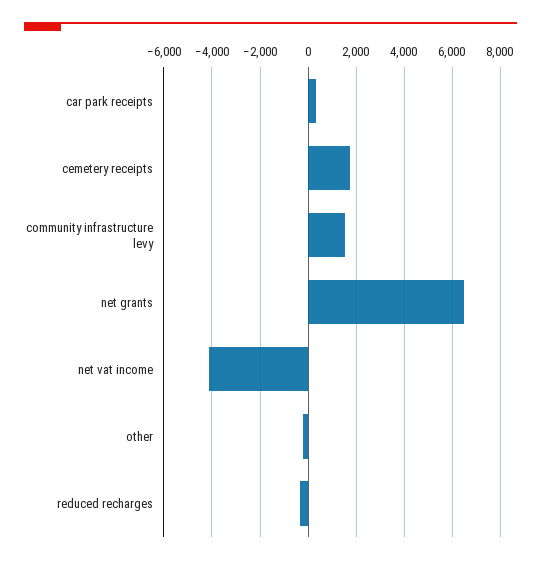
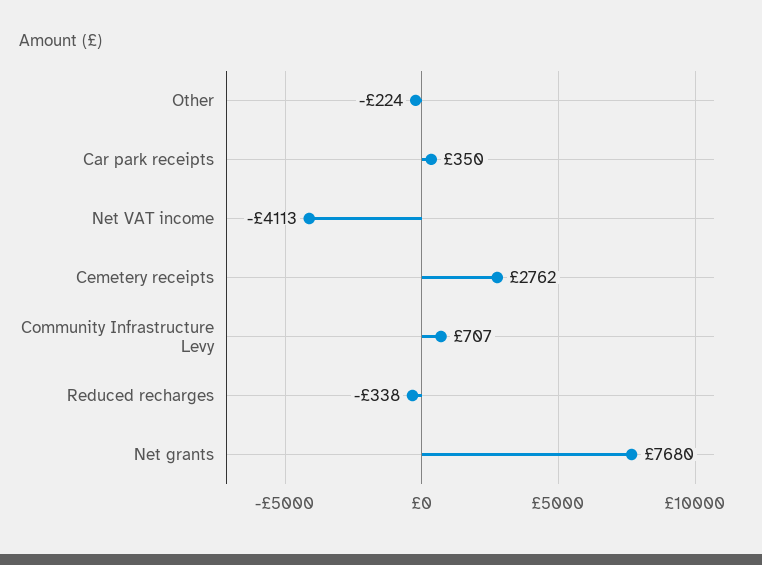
  {
    "car park receipts": 350,
-   "cemetery receipts": 1750,
+   "cemetery receipts": 2762,
-   "community infrastructure levy": 1500,
+   "community infrastructure levy": 707,
-   "net grants": 6500,
+   "net grants": 7680,
    "net vat income": -4113,
    "other": -224,
    "reduced recharges": -338
  }

